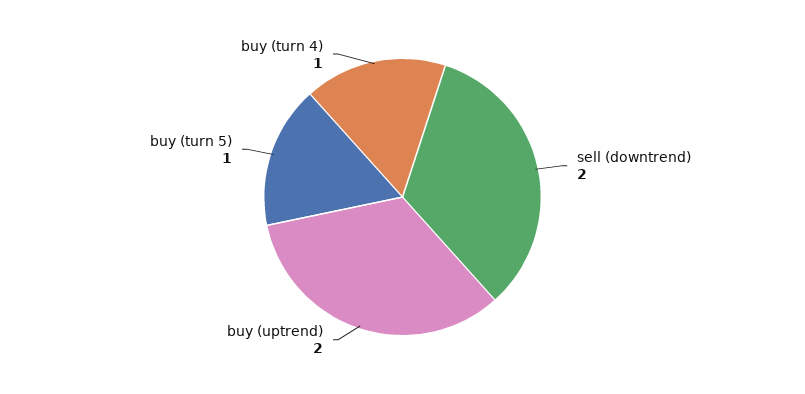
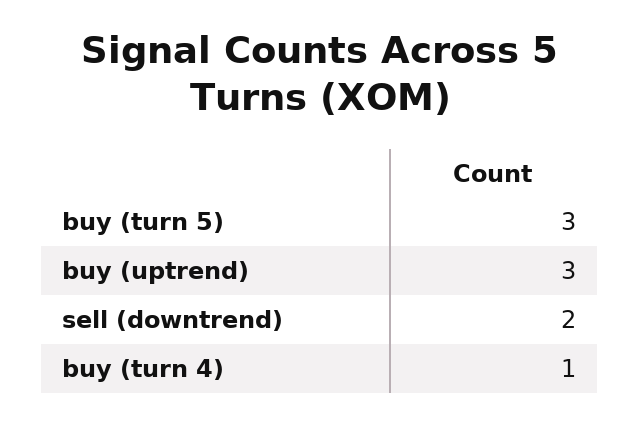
  {
    "sell (downtrend)": 2,
-   "buy (uptrend)": 2,
+   "buy (uptrend)": 3,
-   "buy (turn 5)": 1,
+   "buy (turn 5)": 3,
    "buy (turn 4)": 1
  }

